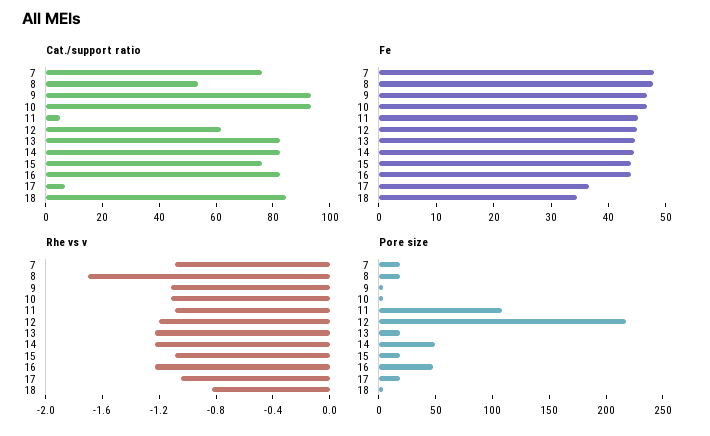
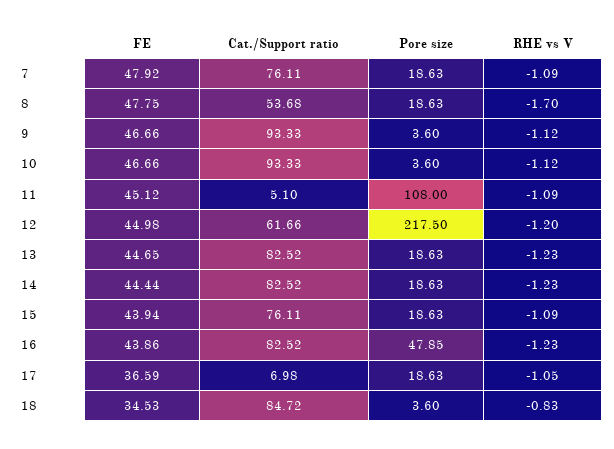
  {
    "Cat./support ratio": {
      "7": 76.11,
      "8": 53.68,
      "9": 93.33,
      "10": 93.33,
      "11": 5.1,
      "12": 61.66,
      "13": 82.52,
      "14": 82.52,
      "15": 76.11,
      "16": 82.52,
      "17": 6.98,
      "18": 84.72
    },
    "Fe": {
      "7": 47.92,
      "8": 47.75,
      "9": 46.66,
      "10": 46.66,
      "11": 45.12,
      "12": 44.98,
      "13": 44.65,
      "14": 44.44,
      "15": 43.94,
      "16": 43.86,
      "17": 36.59,
      "18": 34.53
    },
    "Rhe vs v": {
      "7": -1.09,
      "8": -1.7,
      "9": -1.12,
      "10": -1.12,
      "11": -1.09,
      "12": -1.2,
      "13": -1.23,
      "14": -1.23,
      "15": -1.09,
      "16": -1.23,
      "17": -1.05,
      "18": -0.83
    },
    "Pore size": {
      "7": 18.63,
      "8": 18.63,
      "9": 3.6,
      "10": 3.6,
      "11": 108,
      "12": 217.5,
      "13": 18.63,
-     "14": 50,
+     "14": 18.63,
      "15": 18.63,
      "16": 47.85,
      "17": 18.63,
      "18": 3.6
    }
  }

